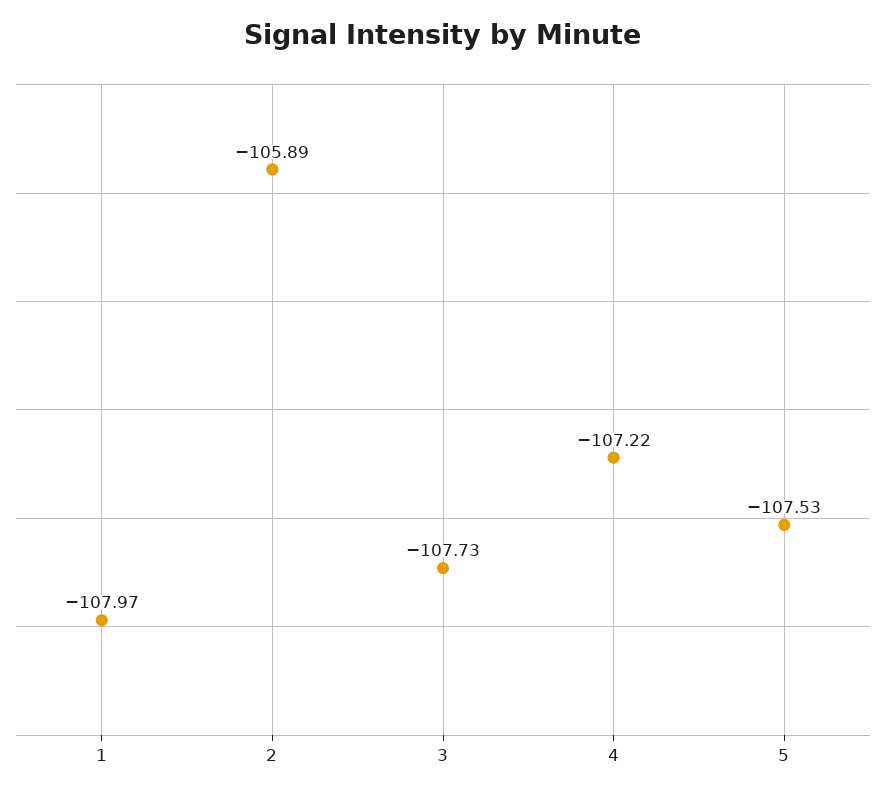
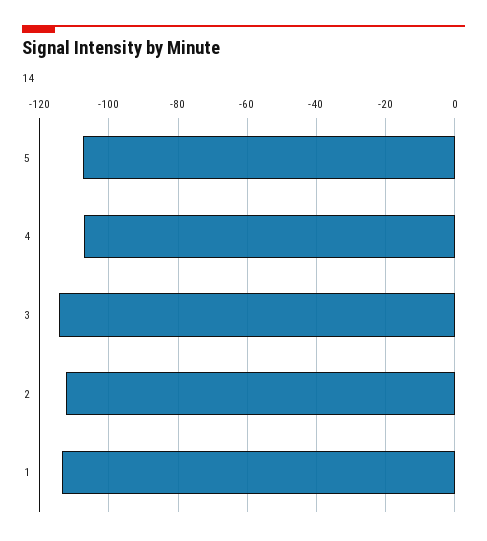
  {
-   "1": -107.97,
+   "1": -114,
-   "2": -105.89,
+   "2": -112,
-   "3": -107.73,
+   "3": -114,
    "4": -107.22,
    "5": -107.53
  }

